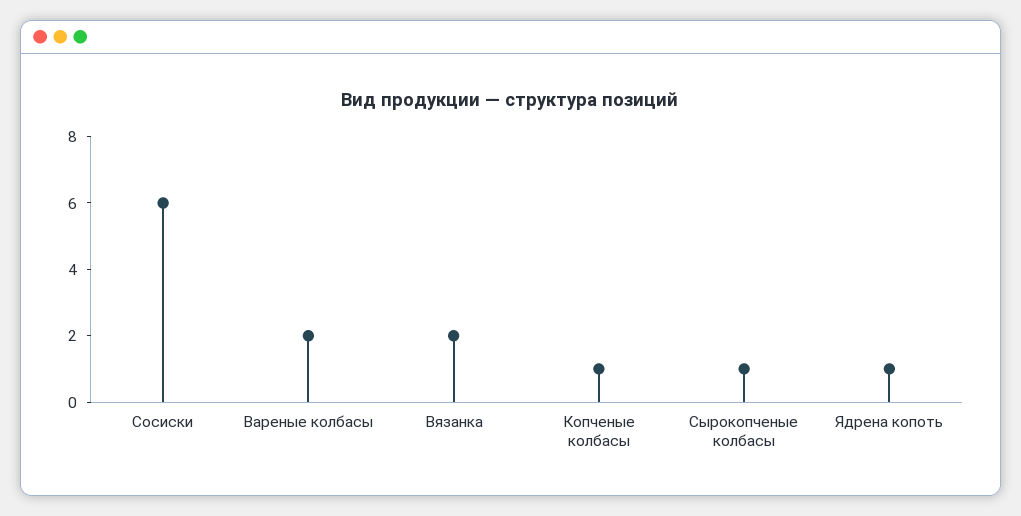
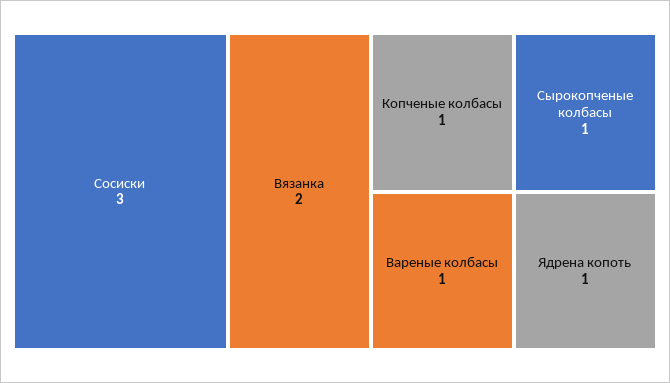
  {
-   "Сосиски": 6,
+   "Сосиски": 3,
-   "Вареные колбасы": 2,
+   "Вареные колбасы": 1,
    "Вязанка": 2,
    "Копченые колбасы": 1,
    "Сырокопченые колбасы": 1,
    "Ядрена копоть": 1
  }

